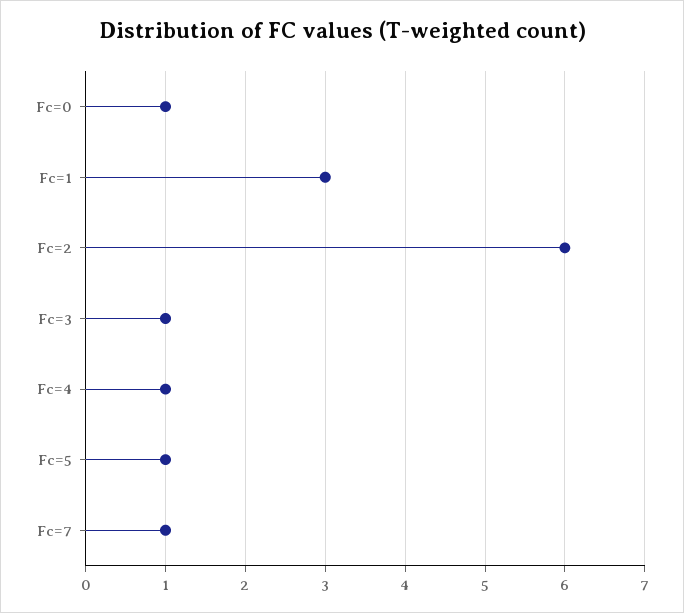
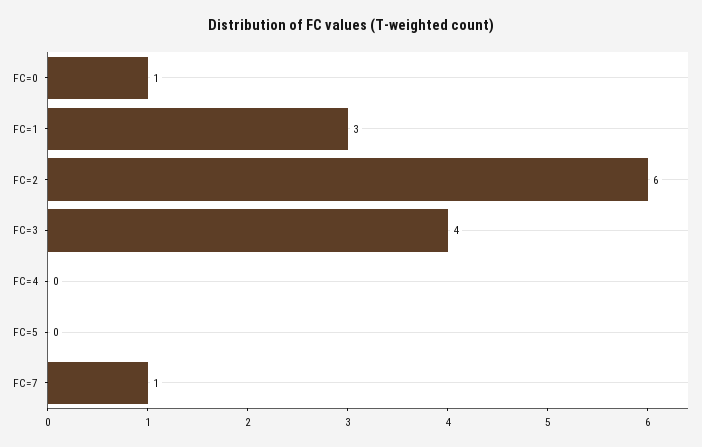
  {
    "Fc=0": 1,
    "Fc=1": 3,
    "Fc=2": 6,
-   "Fc=3": 1,
+   "Fc=3": 4,
-   "Fc=4": 1,
+   "Fc=4": 0,
-   "Fc=5": 1,
+   "Fc=5": 0,
    "Fc=7": 1
  }

